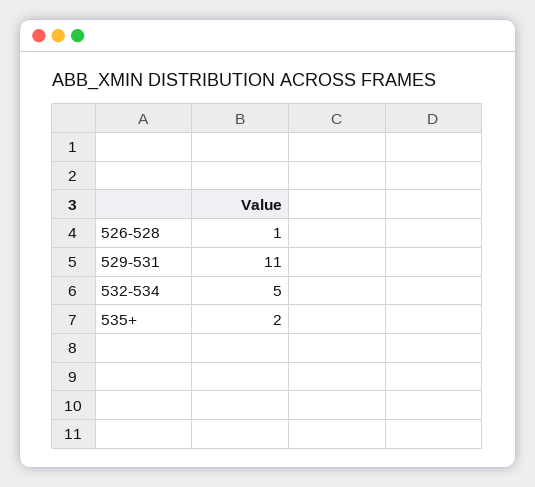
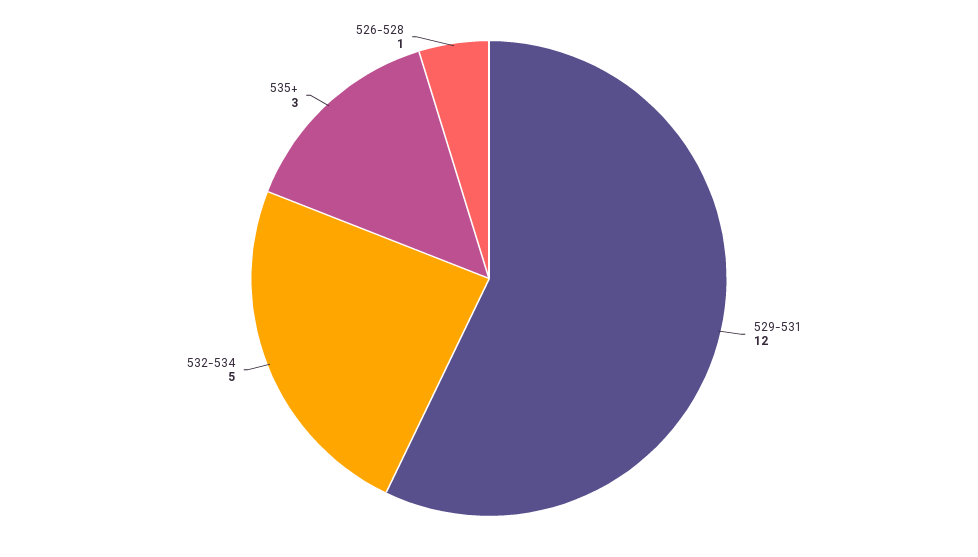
  {
    "526-528": 1,
-   "529-531": 11,
+   "529-531": 12,
    "532-534": 5,
-   "535+": 2
+   "535+": 3
  }

